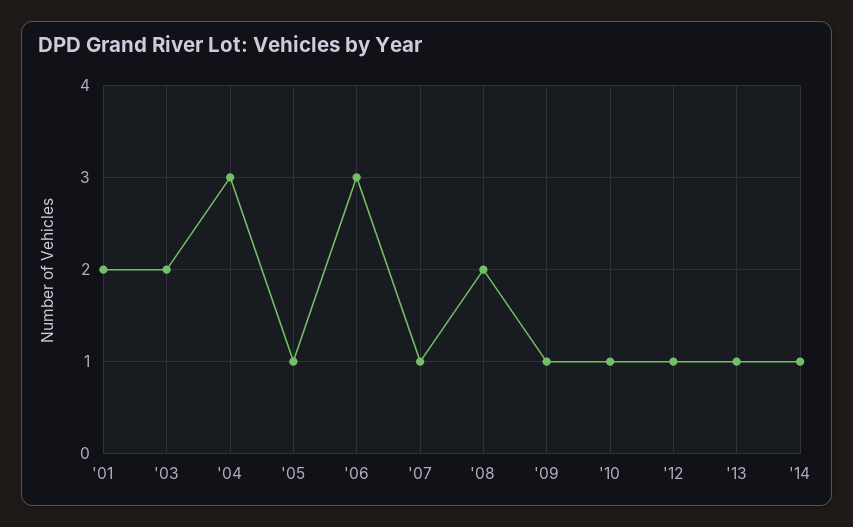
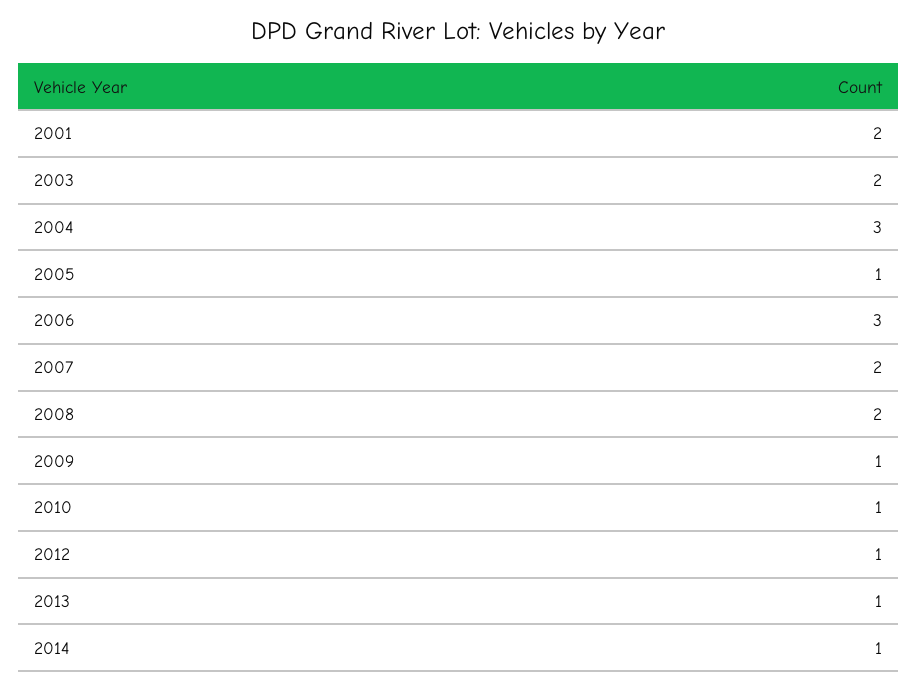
  {
    "'01": 2,
    "'03": 2,
    "'04": 3,
    "'05": 1,
    "'06": 3,
-   "'07": 1,
+   "'07": 2,
    "'08": 2,
    "'09": 1,
    "'10": 1,
    "'12": 1,
    "'13": 1,
    "'14": 1
  }

